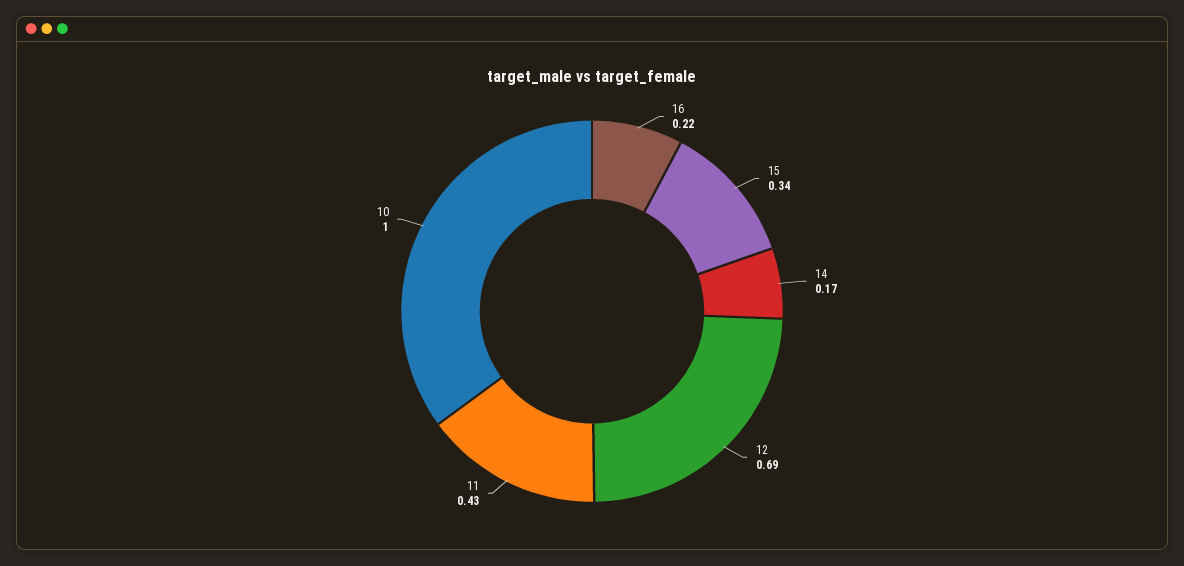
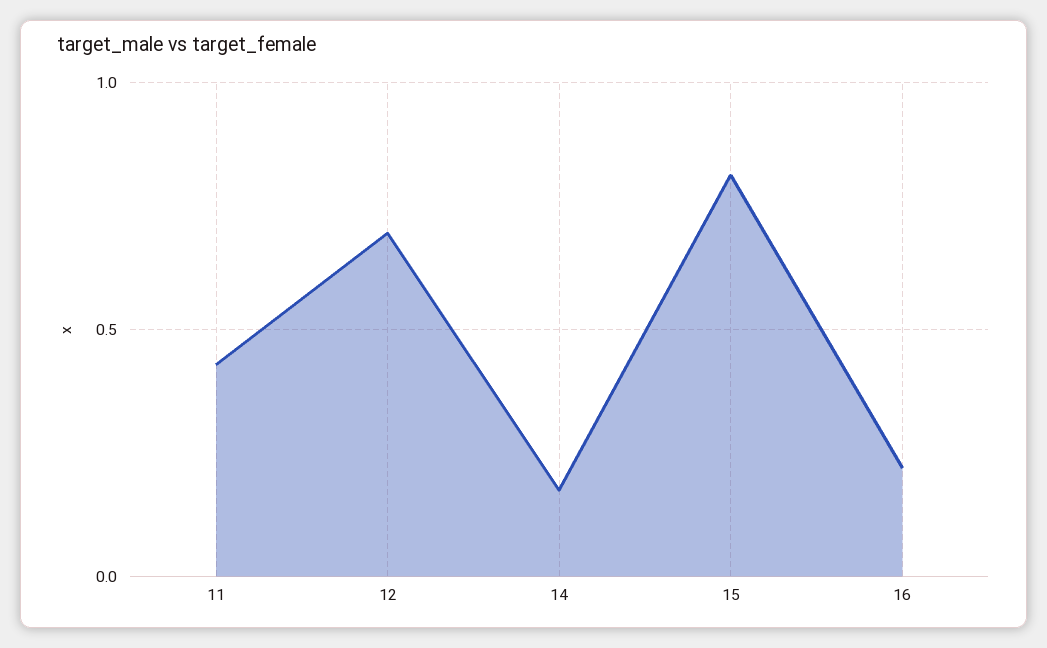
  {
    "16": 0.22,
-   "15": 0.34,
+   "15": 0.8,
    "14": 0.17,
    "12": 0.69,
-   "11": 0.43,
+   "11": 0.43
-   "10": 1
  }

